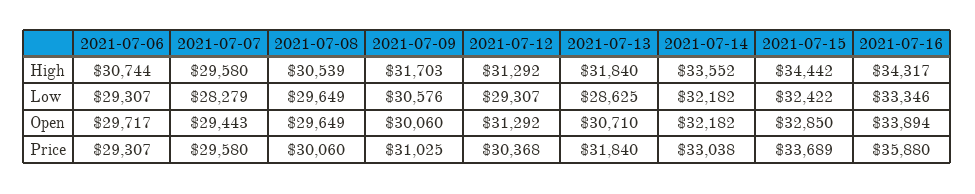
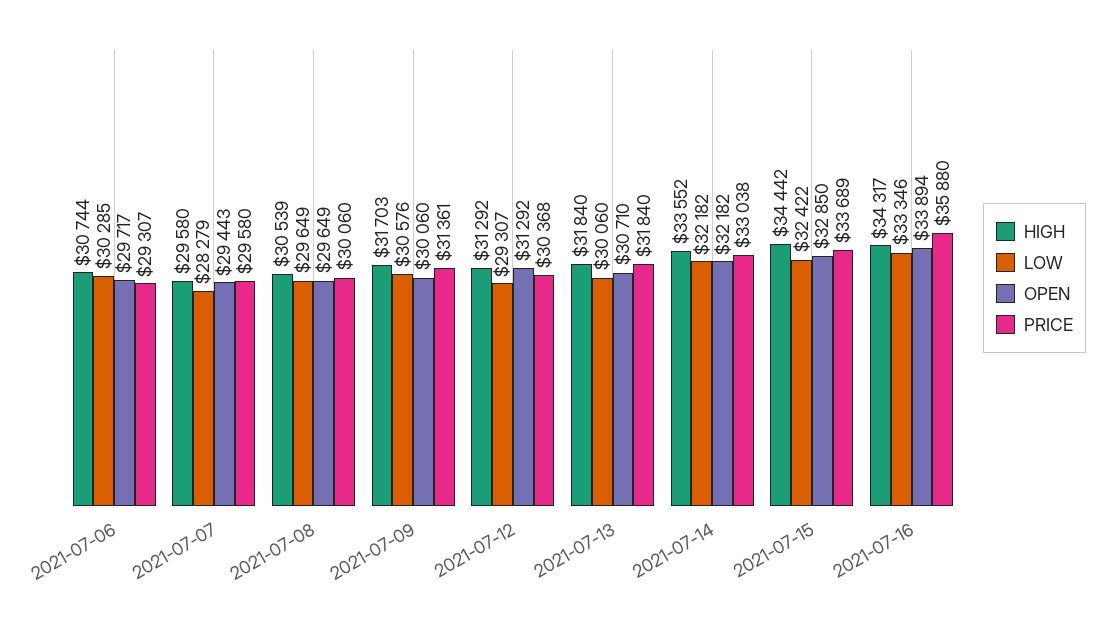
  {
    "High": {
      "2021-07-06": 30744,
      "2021-07-07": 29580,
      "2021-07-08": 30539,
      "2021-07-09": 31703,
      "2021-07-12": 31292,
      "2021-07-13": 31840,
      "2021-07-14": 33552,
      "2021-07-15": 34442,
      "2021-07-16": 34317
    },
    "Low": {
-     "2021-07-06": 29307,
+     "2021-07-06": 30285,
      "2021-07-07": 28279,
      "2021-07-08": 29649,
      "2021-07-09": 30576,
      "2021-07-12": 29307,
-     "2021-07-13": 28625,
+     "2021-07-13": 30060,
      "2021-07-14": 32182,
      "2021-07-15": 32422,
      "2021-07-16": 33346
    },
    "Open": {
      "2021-07-06": 29717,
      "2021-07-07": 29443,
      "2021-07-08": 29649,
      "2021-07-09": 30060,
      "2021-07-12": 31292,
      "2021-07-13": 30710,
      "2021-07-14": 32182,
      "2021-07-15": 32850,
      "2021-07-16": 33894
    },
    "Price": {
      "2021-07-06": 29307,
      "2021-07-07": 29580,
      "2021-07-08": 30060,
-     "2021-07-09": 31025,
+     "2021-07-09": 31361,
      "2021-07-12": 30368,
      "2021-07-13": 31840,
      "2021-07-14": 33038,
      "2021-07-15": 33689,
      "2021-07-16": 35880
    }
  }

